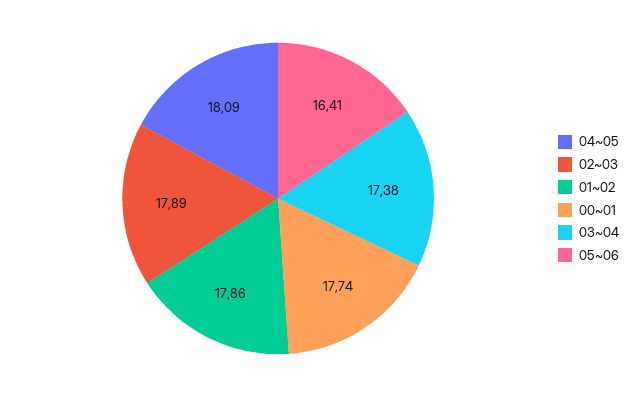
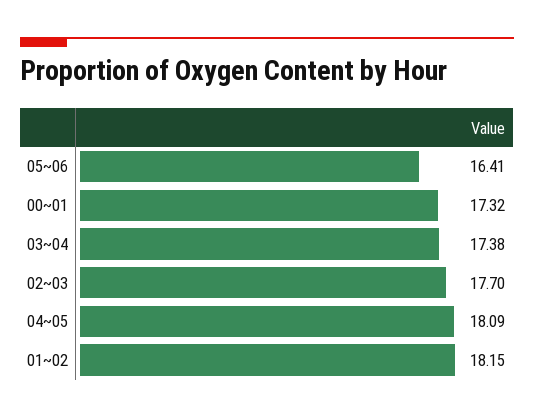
  {
    "04~05": 18.09,
-   "02~03": 17.89,
+   "02~03": 17.7,
-   "01~02": 17.86,
+   "01~02": 18.15,
-   "00~01": 17.74,
+   "00~01": 17.32,
    "03~04": 17.38,
    "05~06": 16.41
  }

